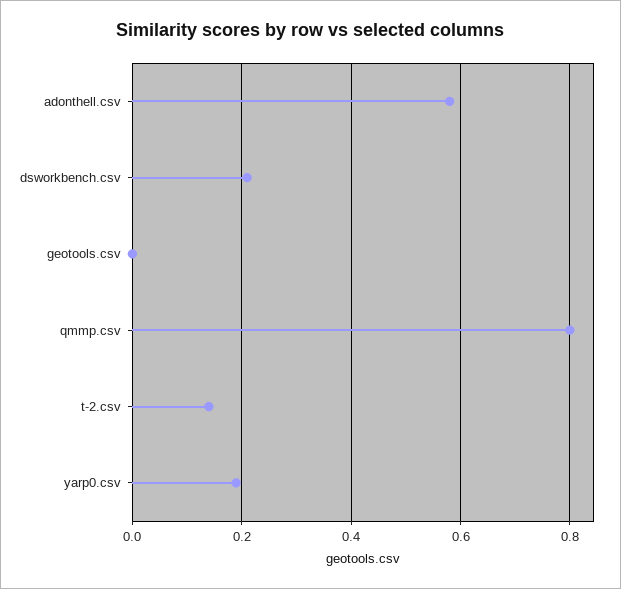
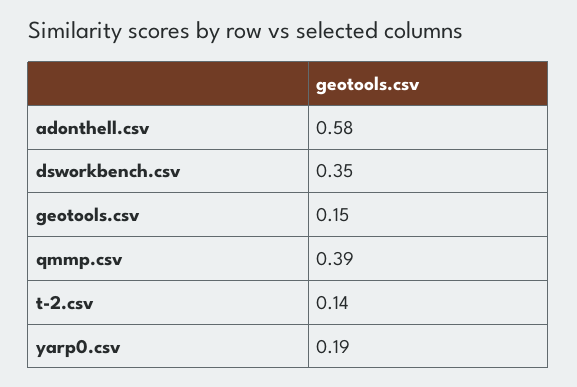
  {
    "adonthell.csv": 0.58,
-   "dsworkbench.csv": 0.2,
+   "dsworkbench.csv": 0.35,
-   "geotools.csv": 0,
+   "geotools.csv": 0.15,
-   "qmmp.csv": 0.8,
+   "qmmp.csv": 0.39,
    "t-2.csv": 0.14,
    "yarp0.csv": 0.19
  }

